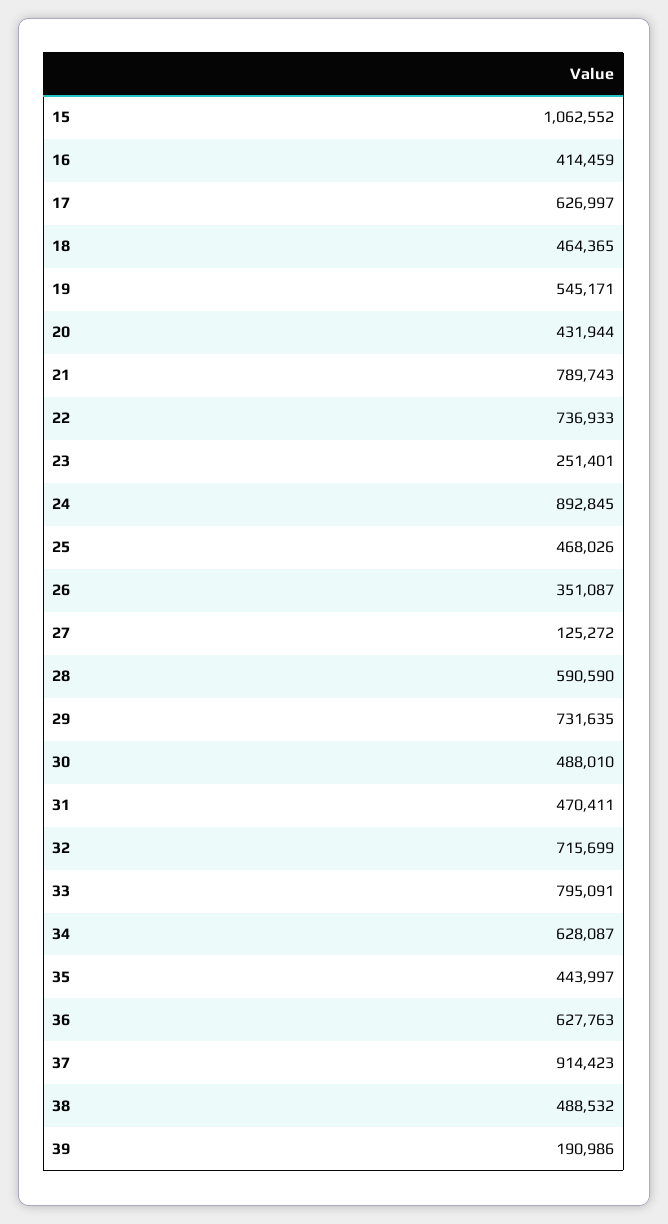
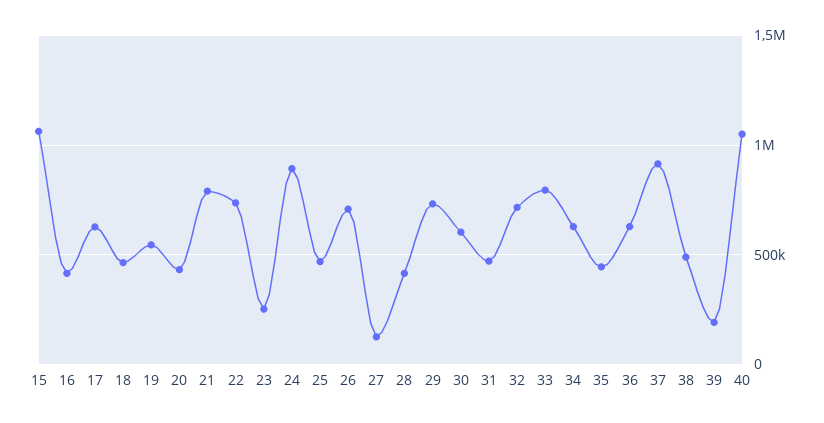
  {
    "15": 1062552,
    "16": 414459,
    "17": 626997,
    "18": 464365,
    "19": 545171,
    "20": 431944,
    "21": 789743,
    "22": 736933,
    "23": 251401,
    "24": 892845,
    "25": 468026,
-   "26": 351087,
+   "26": 700000,
    "27": 125272,
-   "28": 590590,
+   "28": 400000,
    "29": 731635,
-   "30": 488010,
+   "30": 600000,
    "31": 470411,
    "32": 715699,
    "33": 795091,
    "34": 628087,
    "35": 443997,
    "36": 627763,
    "37": 914423,
    "38": 488532,
-   "39": 190986
+   "39": 190986,
+   "40": 1050000
  }

